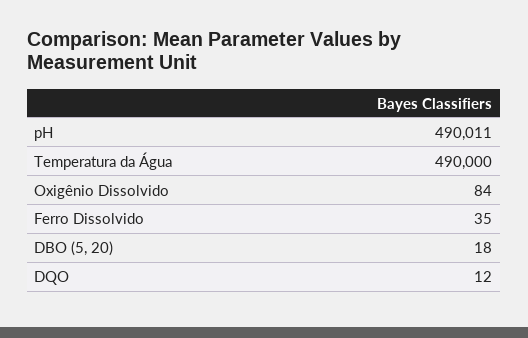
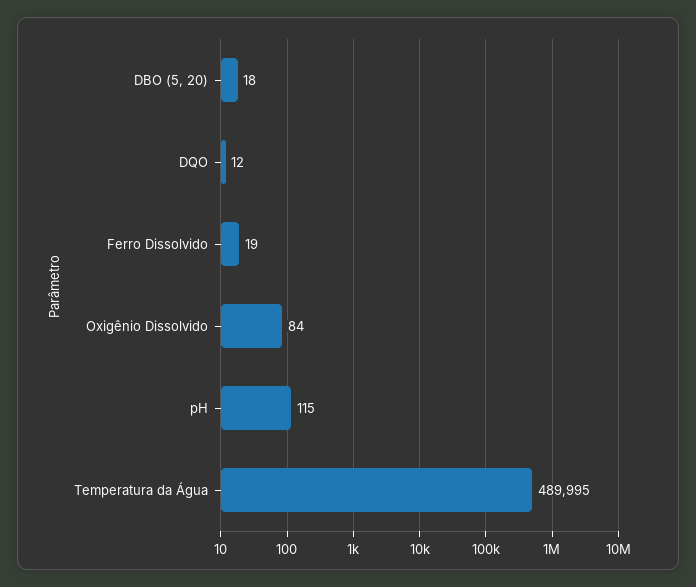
  {
-   "pH": 490011,
+   "pH": 115,
-   "Temperatura da Água": 490000,
+   "Temperatura da Água": 489995,
    "Oxigênio Dissolvido": 84,
-   "Ferro Dissolvido": 35,
+   "Ferro Dissolvido": 19,
    "DBO (5, 20)": 18,
    "DQO": 12
  }

